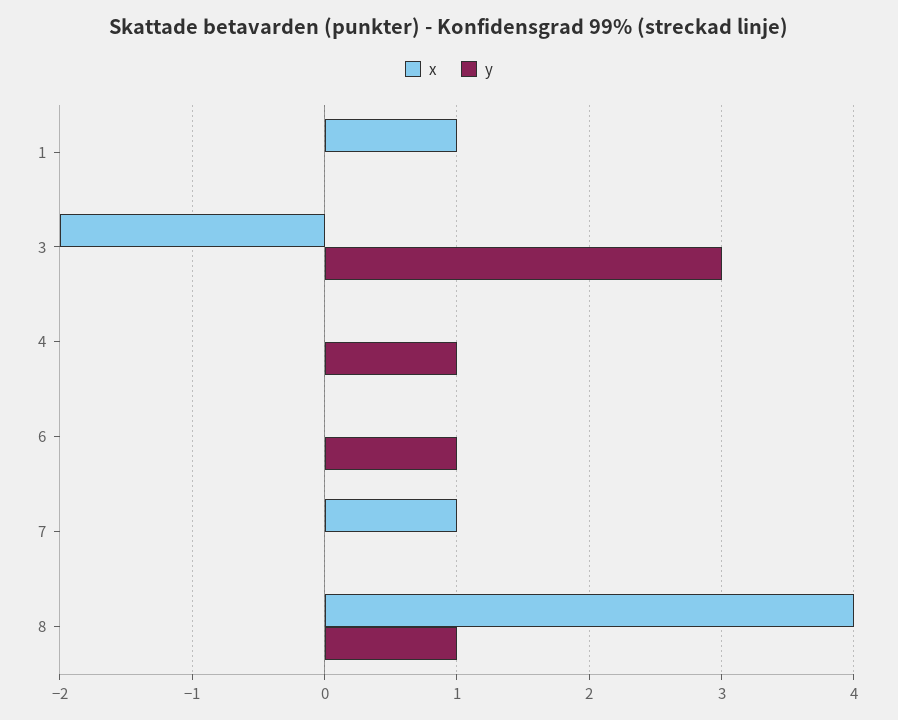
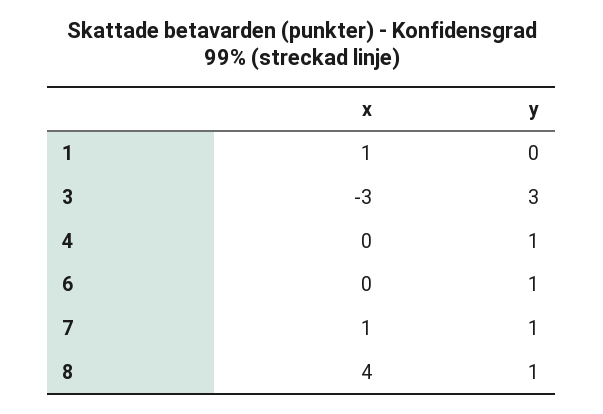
  {
    "x": {
      "1": 1,
-     "3": -2,
+     "3": -3,
      "4": 0,
      "6": 0,
      "7": 1,
      "8": 4
    },
    "y": {
      "1": 0,
      "3": 3,
      "4": 1,
      "6": 1,
-     "7": 0,
+     "7": 1,
      "8": 1
    }
  }

